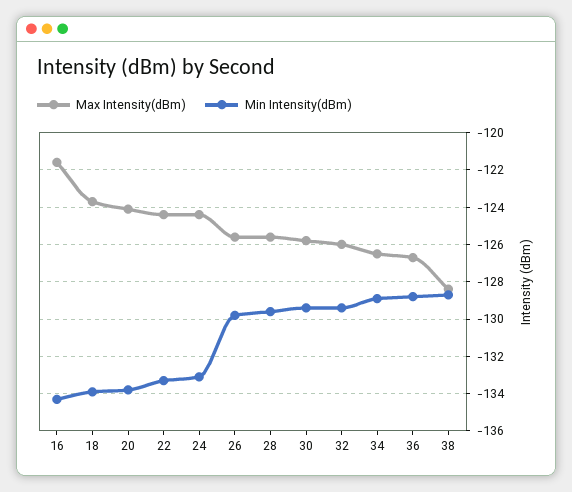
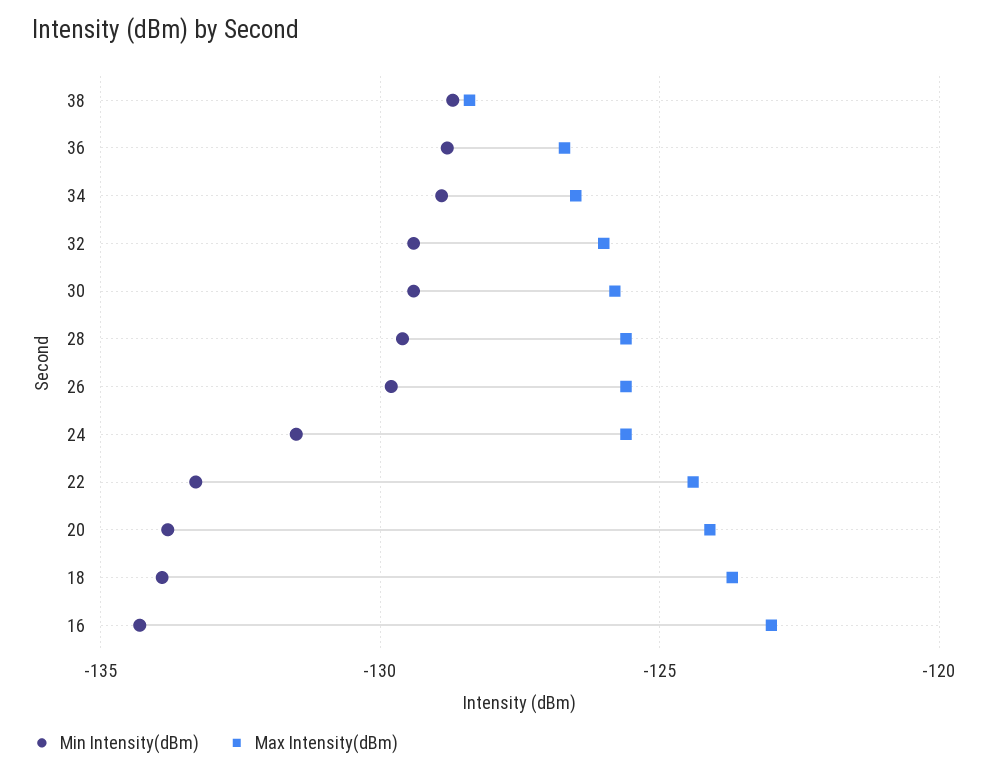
  {
    "Max Intensity(dBm)": {
-     "16": -121.5,
+     "16": -123,
      "18": -123.5,
      "20": -124,
      "22": -124.5,
-     "24": -124.5,
+     "24": -125.5,
      "26": -125.5,
      "28": -125.5,
      "30": -126,
      "32": -126,
      "34": -126.5,
      "36": -126.5,
      "38": -128.5
    },
    "Min Intensity(dBm)": {
      "16": -134.5,
      "18": -134,
      "20": -134,
      "22": -133.5,
-     "24": -133,
+     "24": -131.5,
      "26": -130,
      "28": -129.5,
      "30": -129.5,
      "32": -129.5,
      "34": -129,
      "36": -129,
      "38": -128.5
    }
  }

